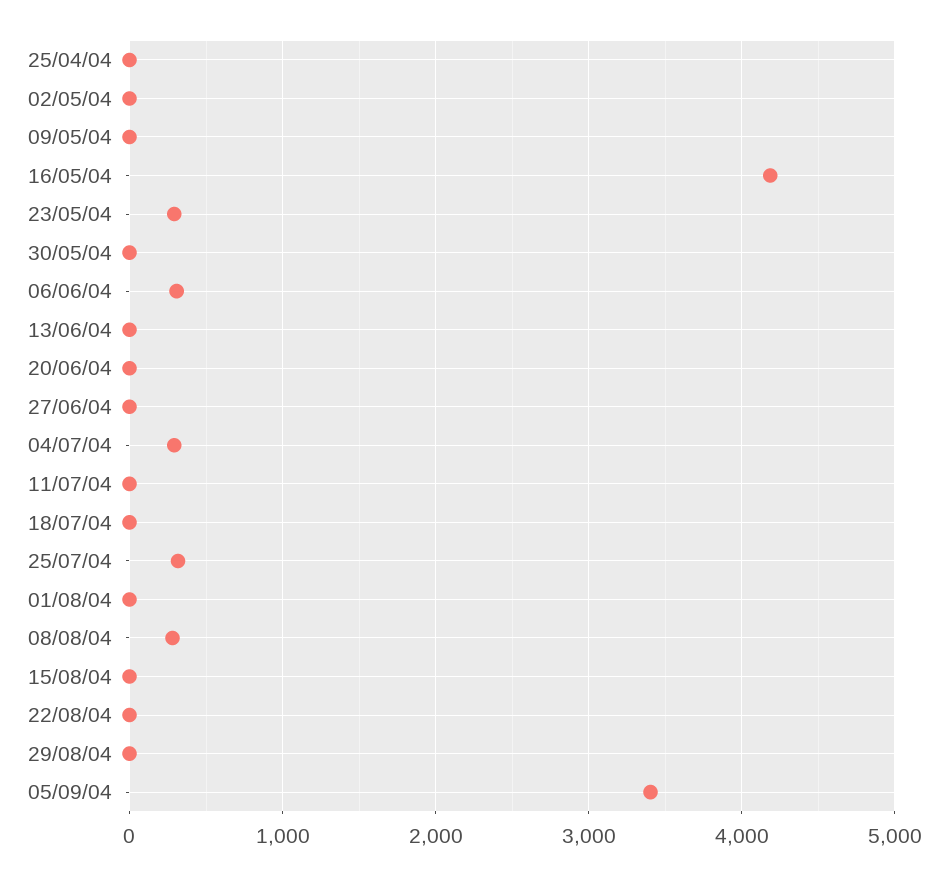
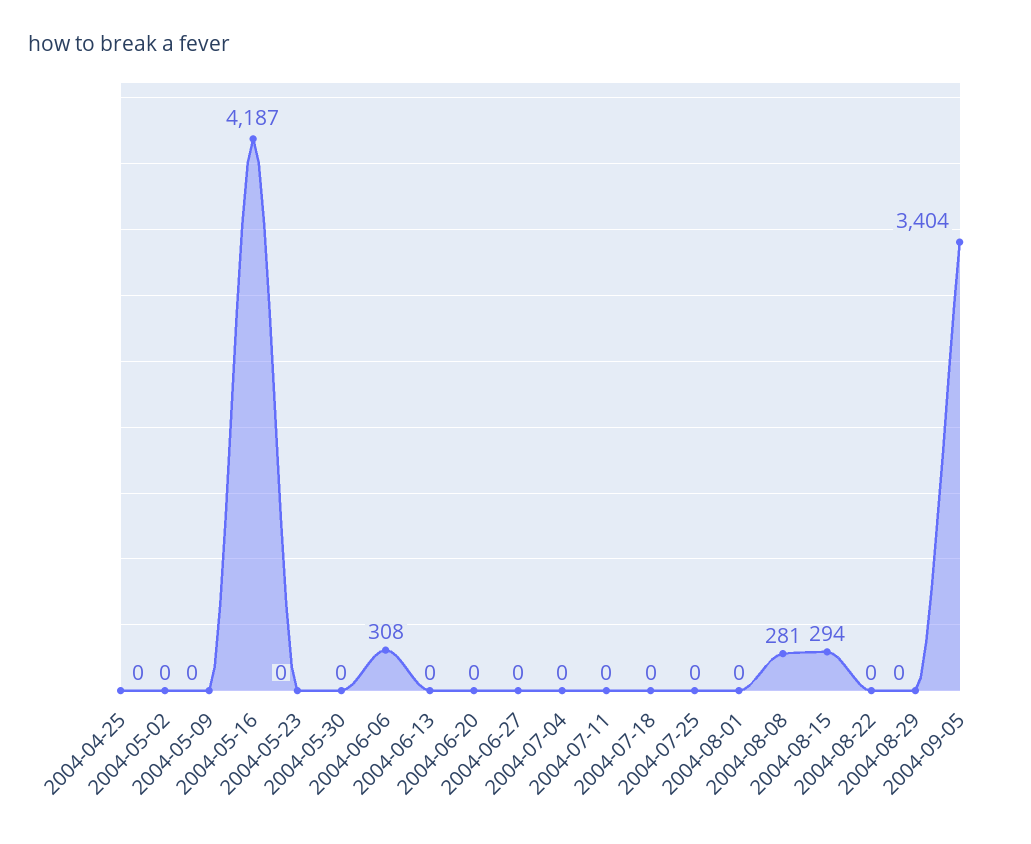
  {
    "25/04/04": 0,
    "02/05/04": 0,
    "09/05/04": 0,
    "16/05/04": 4187,
-   "23/05/04": 300,
+   "23/05/04": 0,
    "30/05/04": 0,
    "06/06/04": 308,
    "13/06/04": 0,
    "20/06/04": 0,
    "27/06/04": 0,
-   "04/07/04": 300,
+   "04/07/04": 0,
    "11/07/04": 0,
    "18/07/04": 0,
-   "25/07/04": 300,
+   "25/07/04": 0,
    "01/08/04": 0,
    "08/08/04": 281,
-   "15/08/04": 0,
+   "15/08/04": 294,
    "22/08/04": 0,
    "29/08/04": 0,
    "05/09/04": 3404
  }

